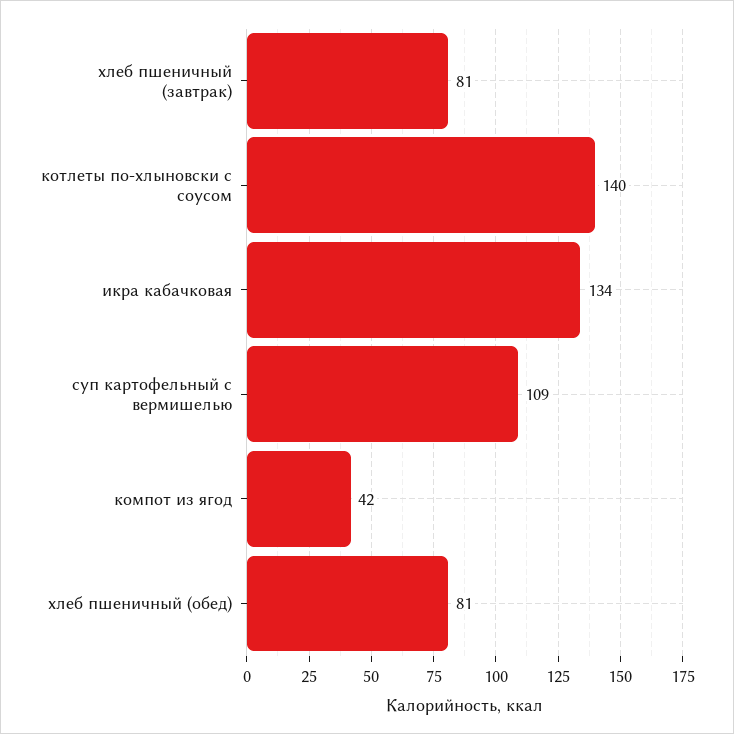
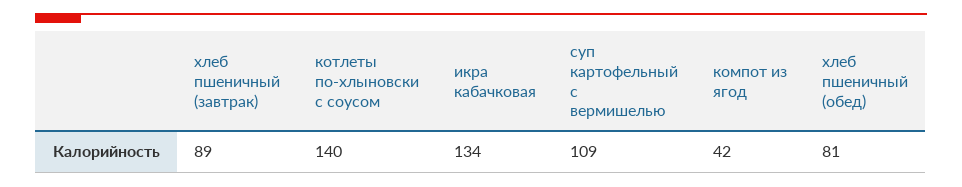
  {
-   "хлеб пшеничный (завтрак)": 81,
+   "хлеб пшеничный (завтрак)": 89,
    "котлеты по-хлыновски с соусом": 140,
    "икра кабачковая": 134,
    "суп картофельный с вермишелью": 109,
    "компот из ягод": 42,
    "хлеб пшеничный (обед)": 81
  }

